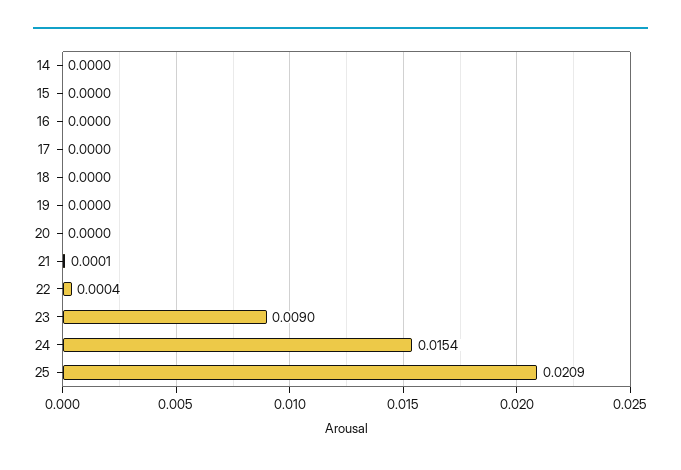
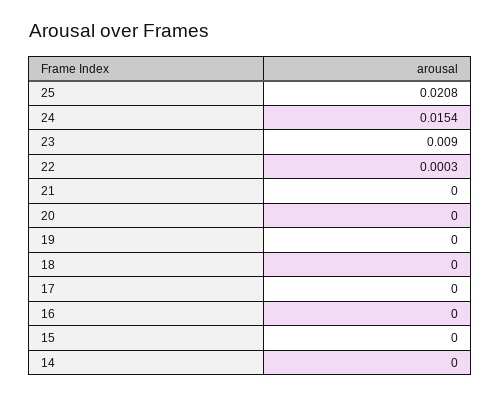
  {
    "14": 0,
    "15": 0,
    "16": 0,
    "17": 0,
    "18": 0,
    "19": 0,
    "20": 0,
-   "21": 0.0001,
+   "21": 0,
-   "22": 0.0004,
+   "22": 0.0003,
    "23": 0.009,
    "24": 0.0154,
-   "25": 0.0209
+   "25": 0.0208
  }

